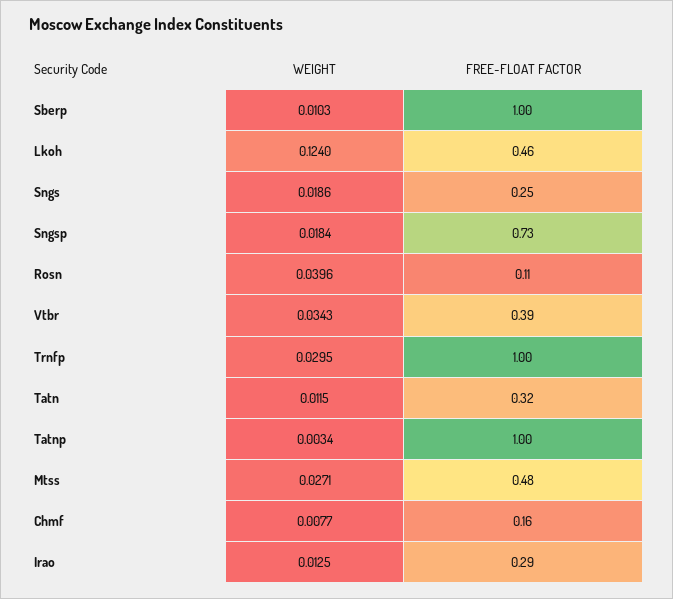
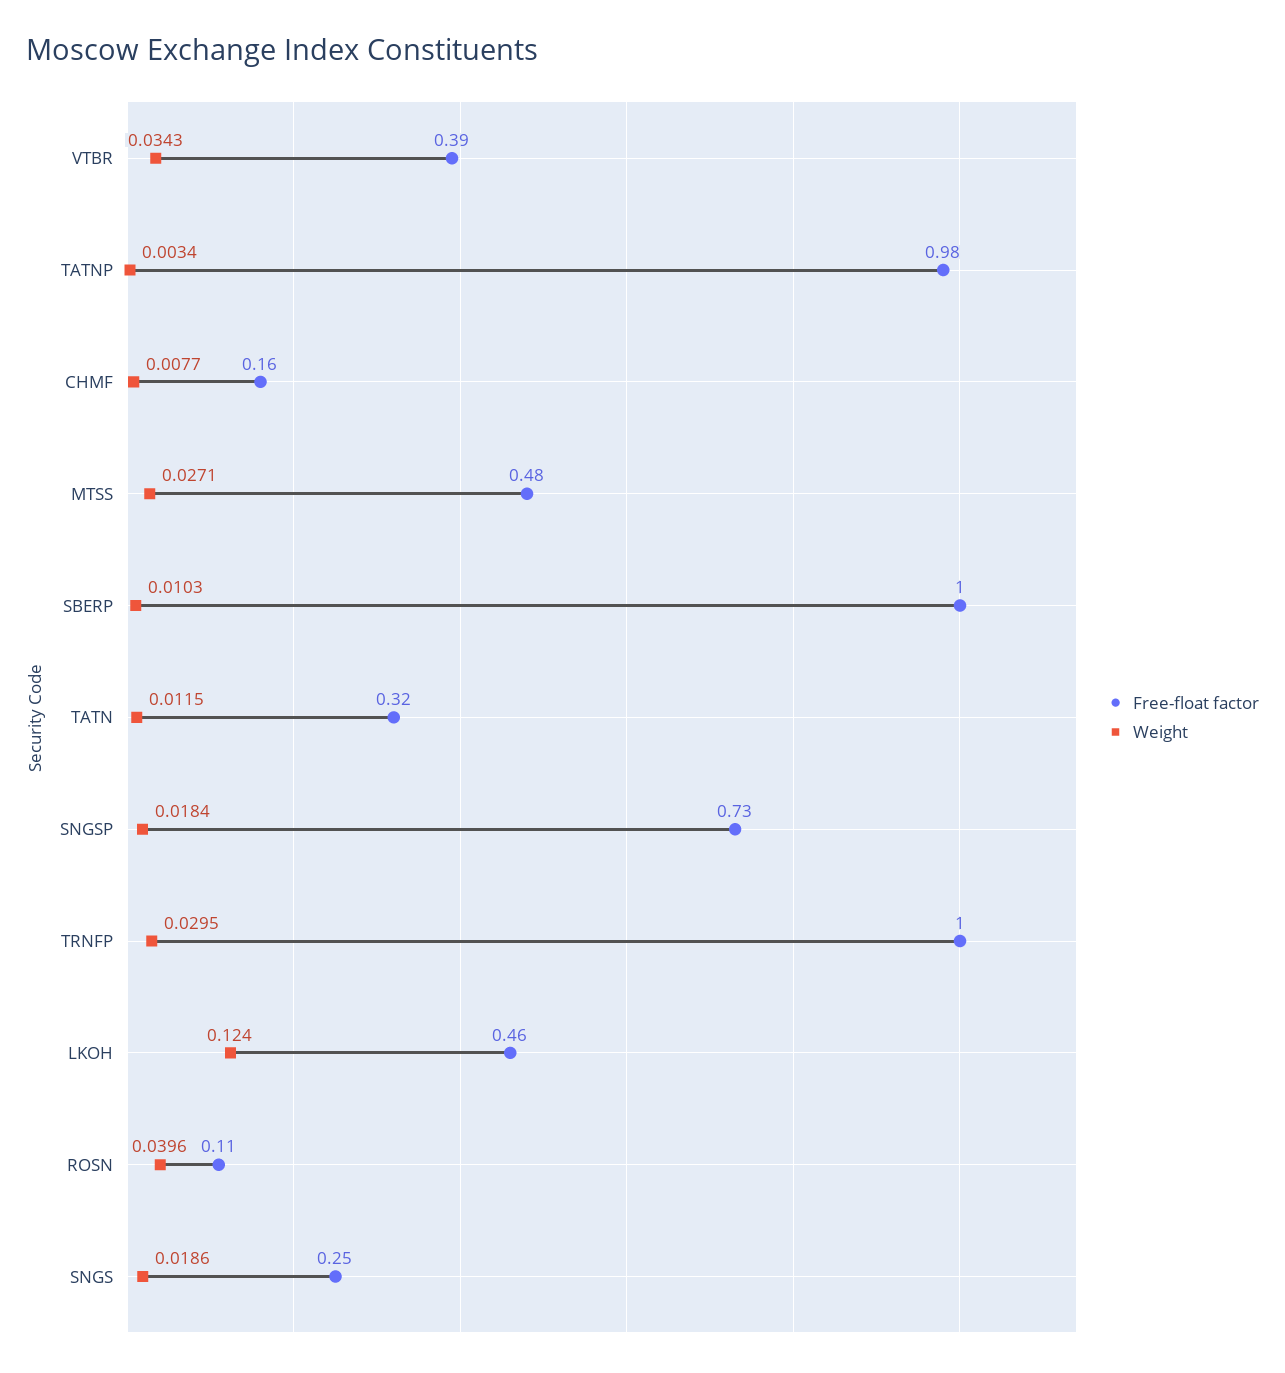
  {
    "WEIGHT": {
      "Sberp": 0.0103,
      "Lkoh": 0.124,
      "Sngs": 0.0186,
      "Sngsp": 0.0184,
      "Rosn": 0.0396,
      "Vtbr": 0.0343,
      "Trnfp": 0.0295,
      "Tatn": 0.0115,
      "Tatnp": 0.0034,
      "Mtss": 0.0271,
-     "Chmf": 0.0077,
+     "Chmf": 0.0077
-     "Irao": 0.0125
    },
    "FREE-FLOAT FACTOR": {
      "Sberp": 1,
      "Lkoh": 0.46,
      "Sngs": 0.25,
      "Sngsp": 0.73,
      "Rosn": 0.11,
      "Vtbr": 0.39,
      "Trnfp": 1,
      "Tatn": 0.32,
-     "Tatnp": 1,
+     "Tatnp": 0.98,
      "Mtss": 0.48,
-     "Chmf": 0.16,
+     "Chmf": 0.16
-     "Irao": 0.29
    }
  }

